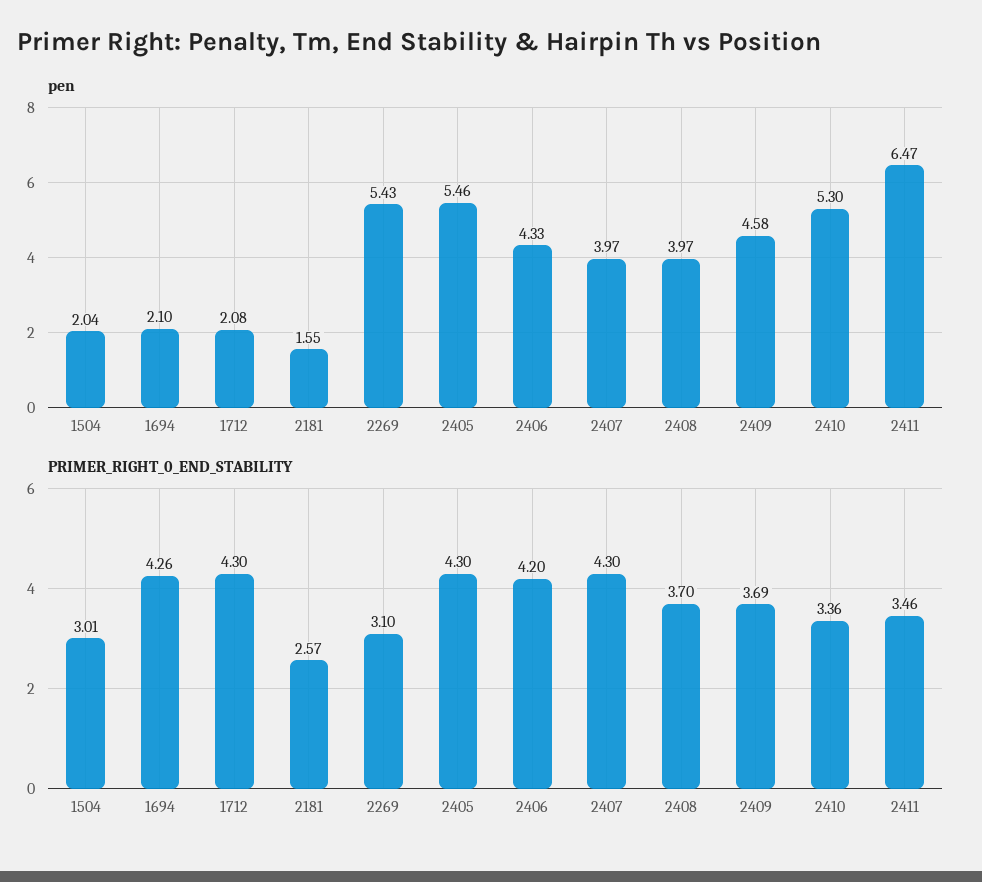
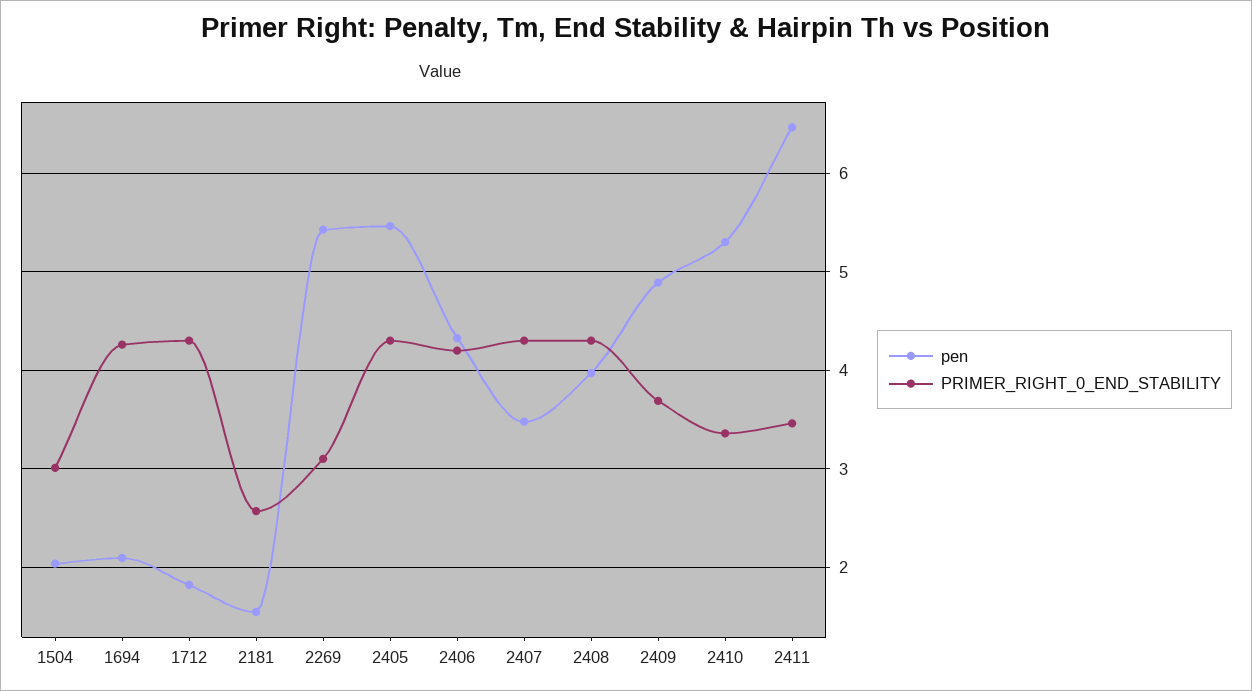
  {
    "pen": {
      "1504": 2.04,
      "1694": 2.1,
-     "1712": 2.08,
+     "1712": 1.8,
      "2181": 1.55,
      "2269": 5.43,
      "2405": 5.46,
      "2406": 4.33,
-     "2407": 3.97,
+     "2407": 3.5,
      "2408": 3.97,
-     "2409": 4.58,
+     "2409": 4.9,
      "2410": 5.3,
      "2411": 6.47
    },
    "PRIMER_RIGHT_0_END_STABILITY": {
      "1504": 3.01,
      "1694": 4.26,
      "1712": 4.3,
      "2181": 2.57,
      "2269": 3.1,
      "2405": 4.3,
      "2406": 4.2,
      "2407": 4.3,
-     "2408": 3.7,
+     "2408": 4.3,
      "2409": 3.69,
      "2410": 3.36,
      "2411": 3.46
    }
  }

